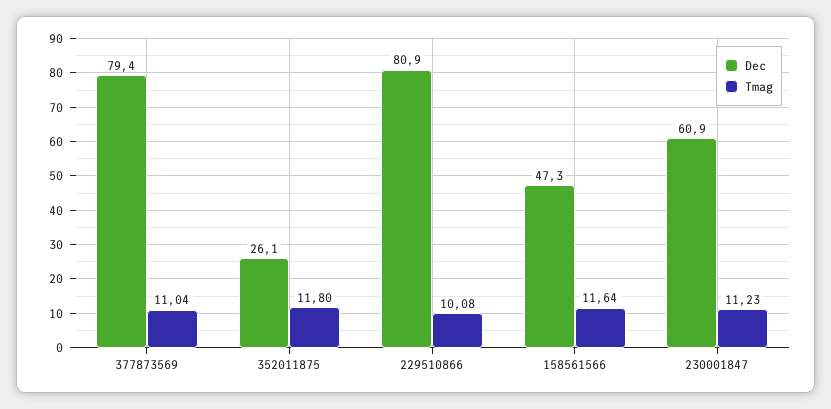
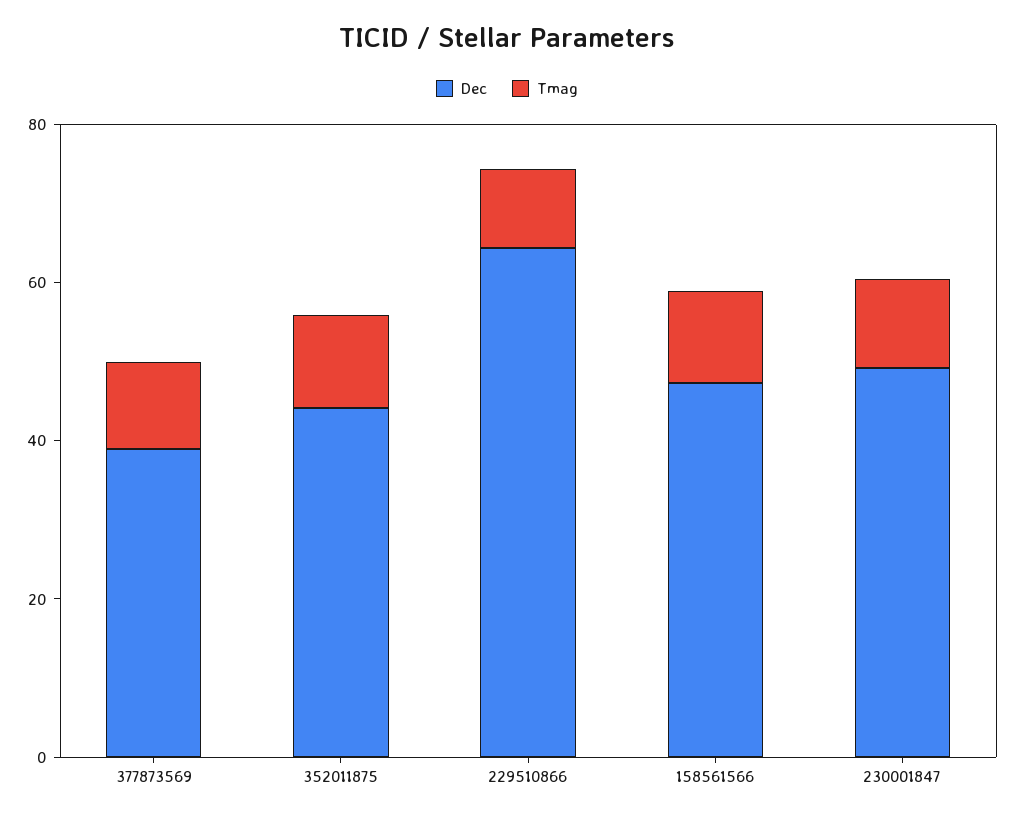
  {
    "Dec": {
-     "377873569": 79.4,
+     "377873569": 40,
-     "352011875": 26.1,
+     "352011875": 45,
-     "229510866": 80.9,
+     "229510866": 65,
      "158561566": 47.3,
-     "230001847": 60.9
+     "230001847": 50
    },
    "Tmag": {
      "377873569": 11.04,
      "352011875": 11.8,
      "229510866": 10.08,
      "158561566": 11.64,
      "230001847": 11.23
    }
  }

